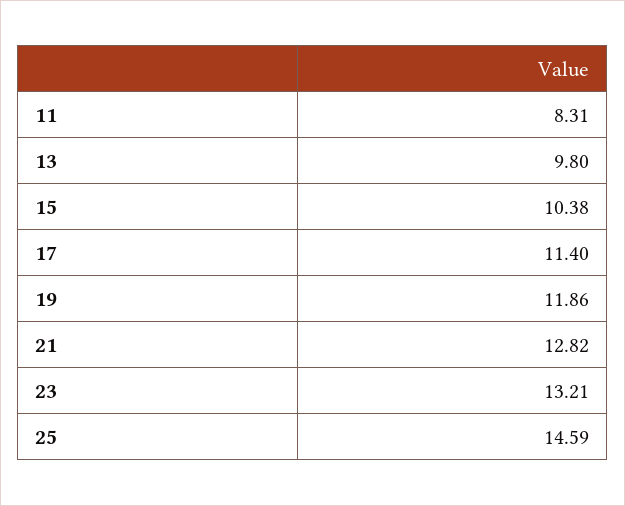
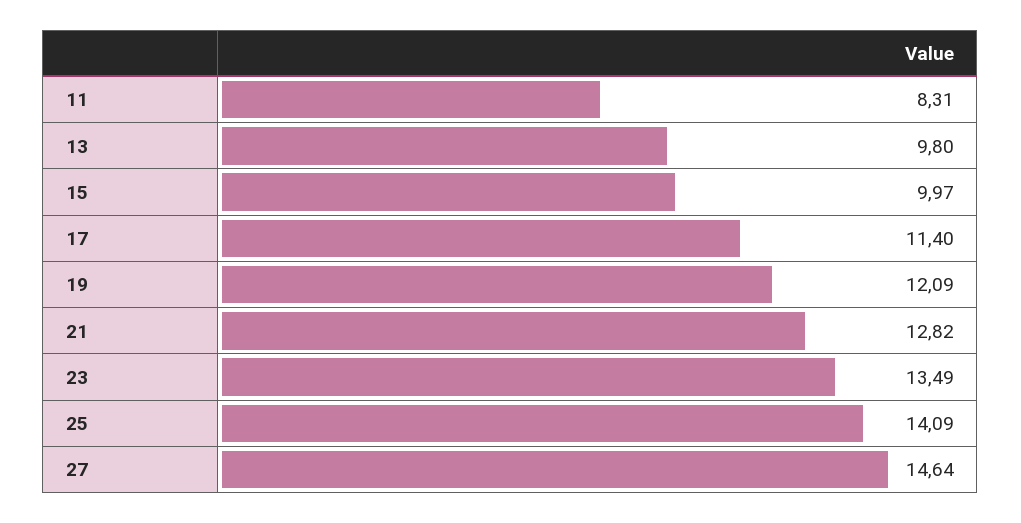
  {
    "11": 8.31,
    "13": 9.8,
-   "15": 10.38,
+   "15": 9.97,
    "17": 11.4,
-   "19": 11.86,
+   "19": 12.09,
    "21": 12.82,
-   "23": 13.21,
+   "23": 13.49,
-   "25": 14.59
+   "25": 14.09,
+   "27": 14.64
  }

